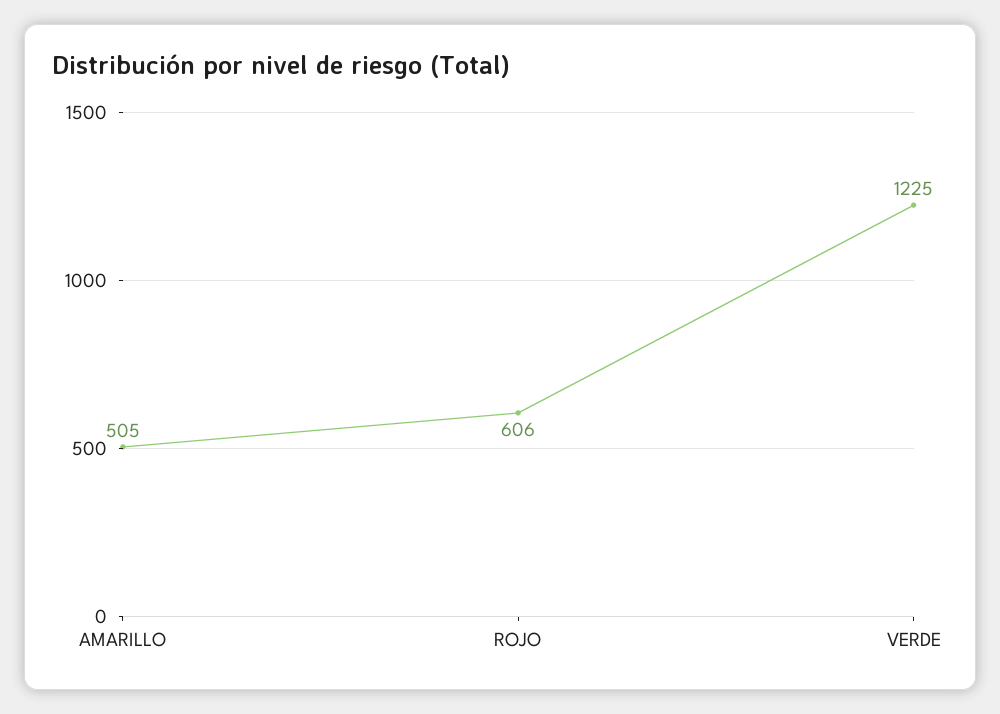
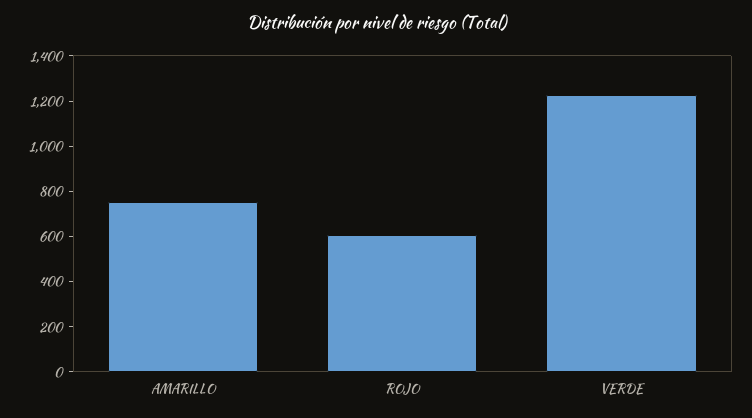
  {
-   "AMARILLO": 505,
+   "AMARILLO": 750,
    "ROJO": 606,
    "VERDE": 1225
  }

